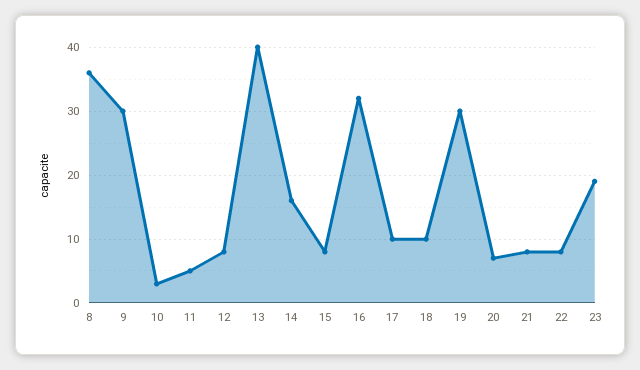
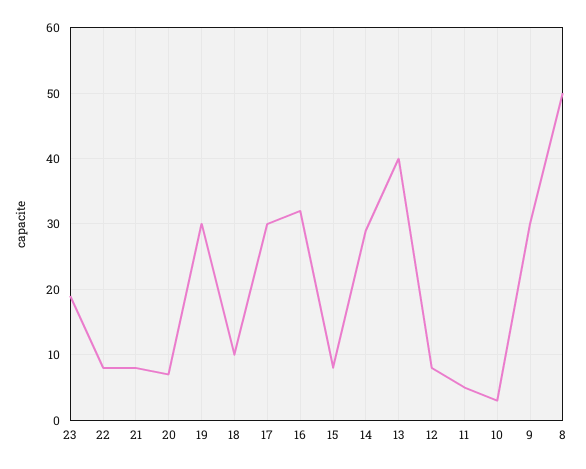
  {
-   "8": 36,
+   "8": 50,
    "9": 30,
    "10": 3,
    "11": 5,
    "12": 8,
    "13": 40,
-   "14": 16,
+   "14": 29,
    "15": 8,
    "16": 32,
-   "17": 10,
+   "17": 30,
    "18": 10,
    "19": 30,
    "20": 7,
    "21": 8,
    "22": 8,
    "23": 19
  }

